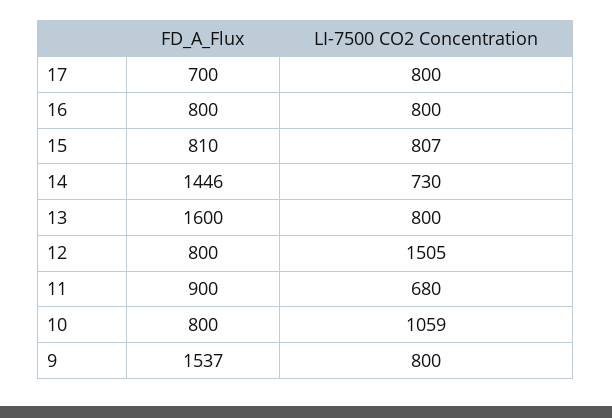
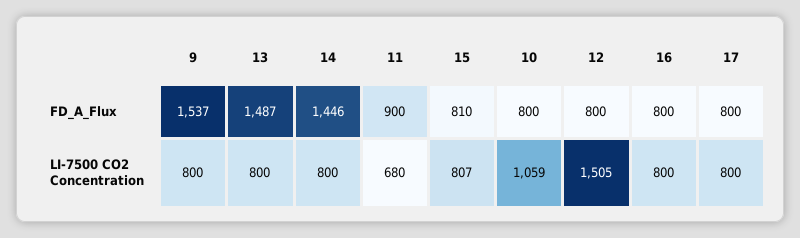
  {
    "FD_A_Flux": {
-     "17": 700,
+     "17": 800,
      "16": 800,
      "15": 810,
      "14": 1446,
-     "13": 1600,
+     "13": 1487,
      "12": 800,
      "11": 900,
      "10": 800,
      "9": 1537
    },
    "LI-7500 CO2 Concentration": {
      "17": 800,
      "16": 800,
      "15": 807,
-     "14": 730,
+     "14": 800,
      "13": 800,
      "12": 1505,
      "11": 680,
      "10": 1059,
      "9": 800
    }
  }

